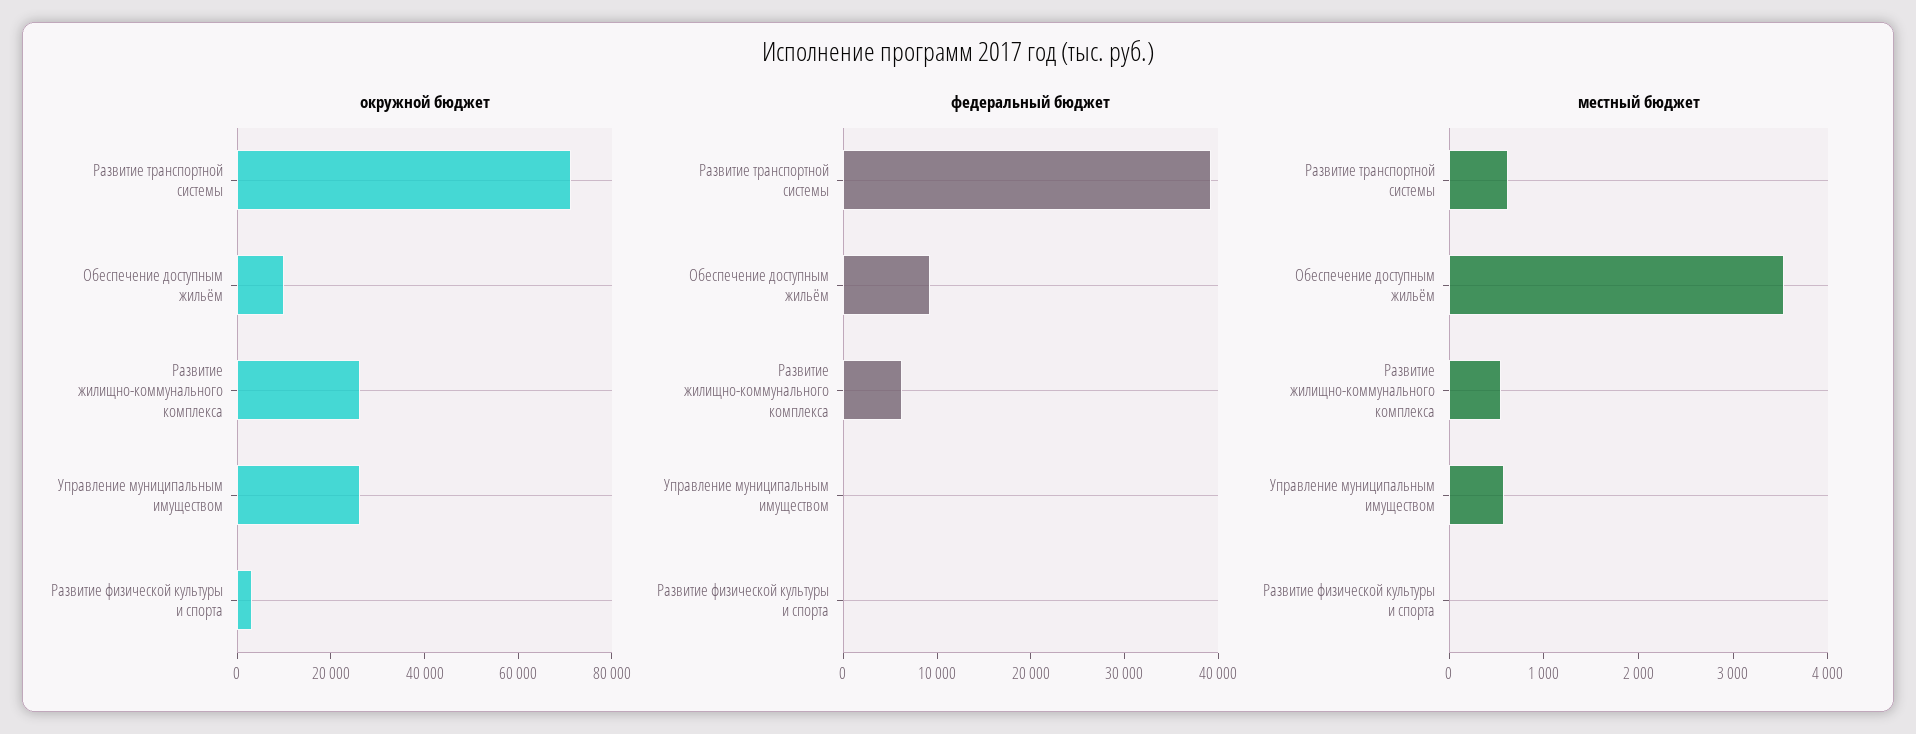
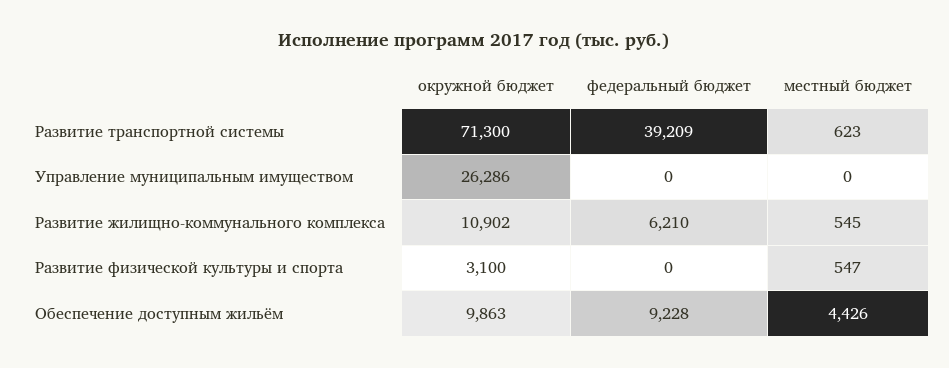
  {
    "окружной бюджет": {
      "Развитие транспортной системы": 71300,
      "Обеспечение доступным жильём": 9863,
-     "Развитие жилищно-коммунального комплекса": 25000,
+     "Развитие жилищно-коммунального комплекса": 10902,
      "Управление муниципальным имуществом": 26286,
      "Развитие физической культуры и спорта": 3100
    },
    "федеральный бюджет": {
      "Развитие транспортной системы": 39209,
      "Обеспечение доступным жильём": 9228,
      "Развитие жилищно-коммунального комплекса": 6210,
      "Управление муниципальным имуществом": 0,
      "Развитие физической культуры и спорта": 0
    },
    "местный бюджет": {
      "Развитие транспортной системы": 623,
-     "Обеспечение доступным жильём": 3600,
+     "Обеспечение доступным жильём": 4426,
      "Развитие жилищно-коммунального комплекса": 545,
-     "Управление муниципальным имуществом": 600,
+     "Управление муниципальным имуществом": 0,
-     "Развитие физической культуры и спорта": 0
+     "Развитие физической культуры и спорта": 547
    }
  }

